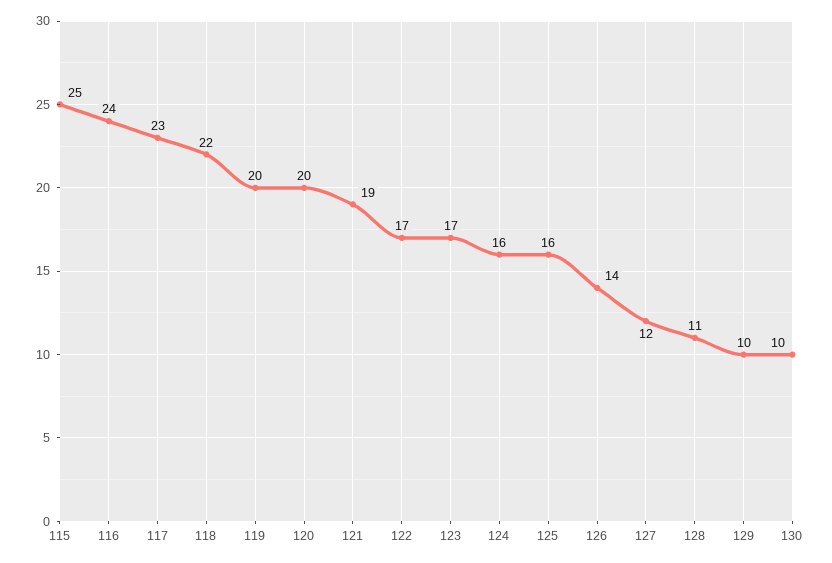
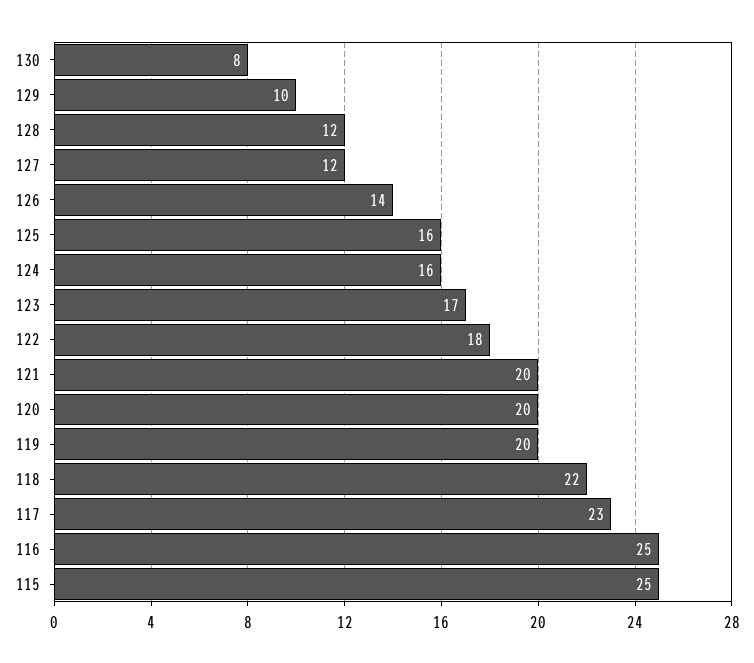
  {
    "115": 25,
-   "116": 24,
+   "116": 25,
    "117": 23,
    "118": 22,
    "119": 20,
    "120": 20,
-   "121": 19,
+   "121": 20,
-   "122": 17,
+   "122": 18,
    "123": 17,
    "124": 16,
    "125": 16,
    "126": 14,
    "127": 12,
-   "128": 11,
+   "128": 12,
    "129": 10,
-   "130": 10
+   "130": 8
  }

